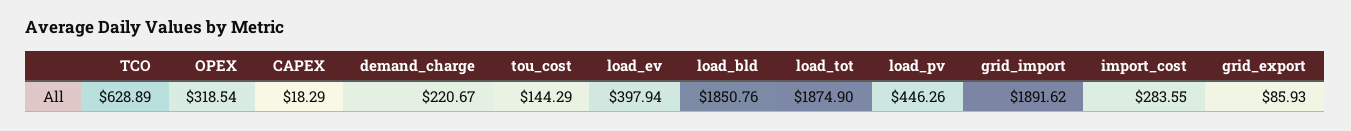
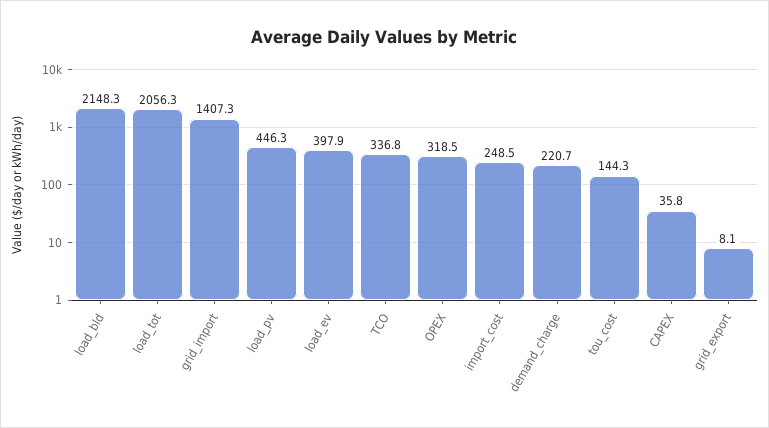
  {
-   "TCO": 628.89,
+   "TCO": 336.8,
    "OPEX": 318.54,
-   "CAPEX": 18.29,
+   "CAPEX": 35.8,
    "demand_charge": 220.67,
    "tou_cost": 144.29,
    "load_ev": 397.94,
-   "load_bld": 1850.76,
+   "load_bld": 2148.3,
-   "load_tot": 1874.9,
+   "load_tot": 2056.3,
    "load_pv": 446.26,
-   "grid_import": 1891.62,
+   "grid_import": 1407.3,
-   "import_cost": 283.55,
+   "import_cost": 248.5,
-   "grid_export": 85.93
+   "grid_export": 8.1
  }

